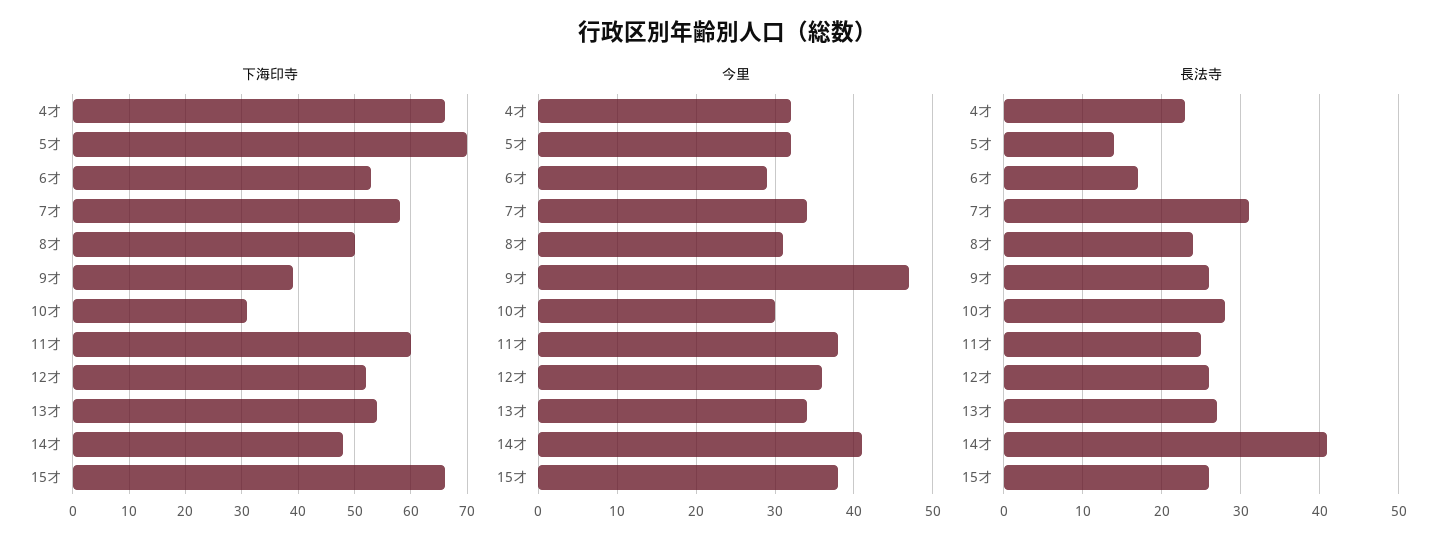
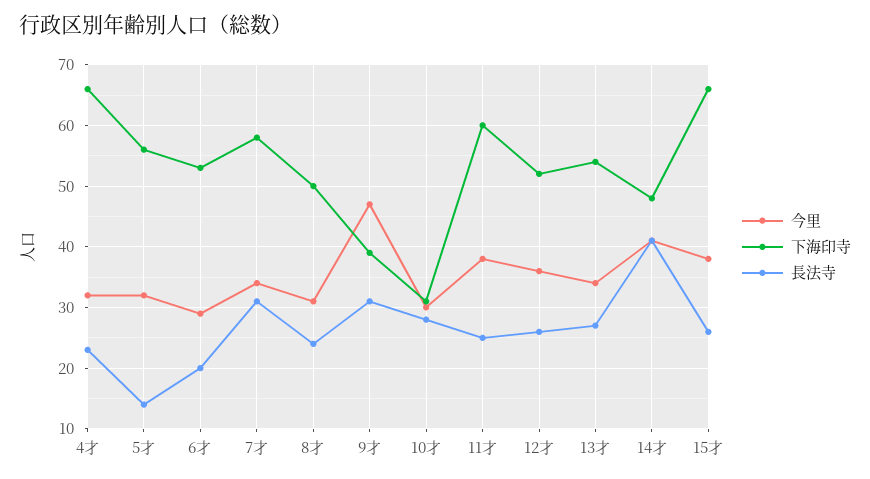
  {
    "下海印寺": {
      "4才": 66,
-     "5才": 70,
+     "5才": 56,
      "6才": 53,
      "7才": 58,
      "8才": 50,
      "9才": 39,
      "10才": 31,
      "11才": 60,
      "12才": 52,
      "13才": 54,
      "14才": 48,
      "15才": 66
    },
    "今里": {
      "4才": 32,
      "5才": 32,
      "6才": 29,
      "7才": 34,
      "8才": 31,
      "9才": 47,
      "10才": 30,
      "11才": 38,
      "12才": 36,
      "13才": 34,
      "14才": 41,
      "15才": 38
    },
    "長法寺": {
      "4才": 23,
      "5才": 14,
-     "6才": 17,
+     "6才": 20,
      "7才": 31,
      "8才": 24,
-     "9才": 26,
+     "9才": 31,
      "10才": 28,
      "11才": 25,
      "12才": 26,
      "13才": 27,
      "14才": 41,
      "15才": 26
    }
  }

